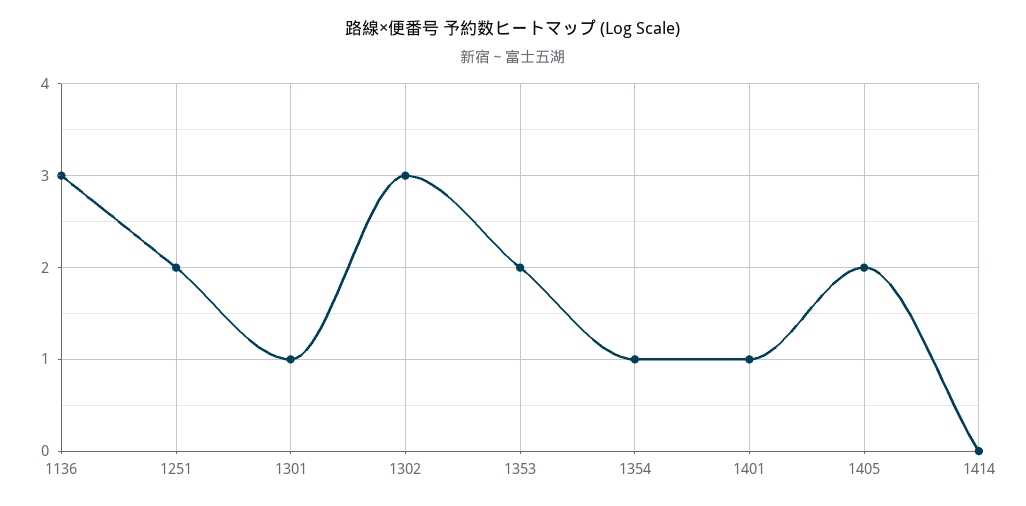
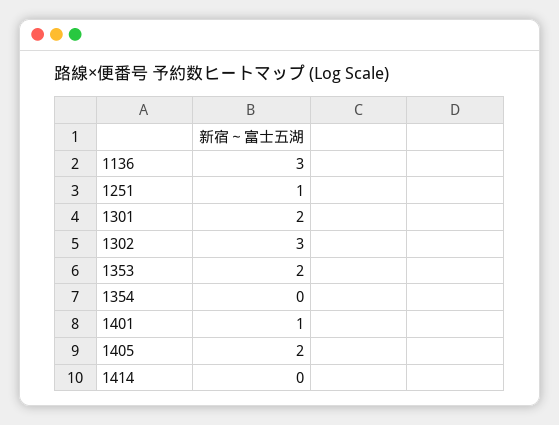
  {
    "1136": 3,
-   "1251": 2,
+   "1251": 1,
-   "1301": 1,
+   "1301": 2,
    "1302": 3,
    "1353": 2,
-   "1354": 1,
+   "1354": 0,
    "1401": 1,
    "1405": 2,
    "1414": 0
  }

